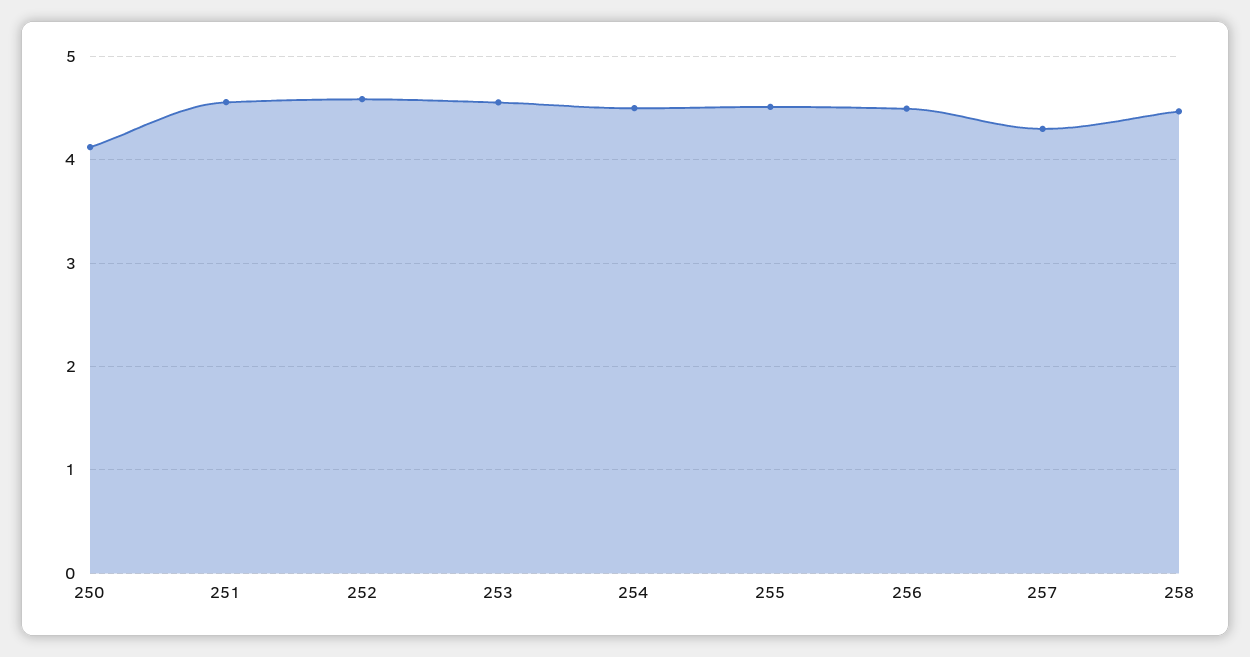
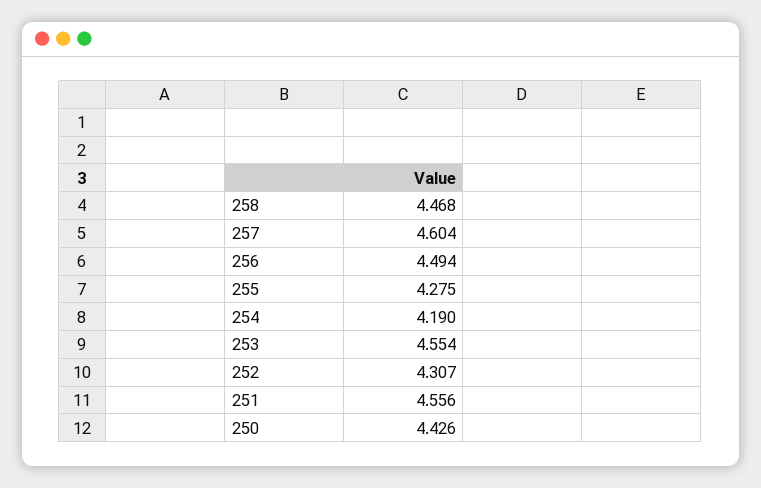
  {
-   "250": 4.1,
+   "250": 4.426,
    "251": 4.556,
-   "252": 4.6,
+   "252": 4.307,
    "253": 4.554,
-   "254": 4.5,
+   "254": 4.19,
-   "255": 4.5,
+   "255": 4.275,
    "256": 4.494,
-   "257": 4.3,
+   "257": 4.604,
    "258": 4.468
  }

